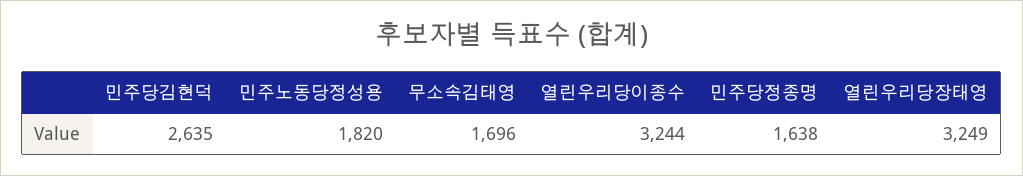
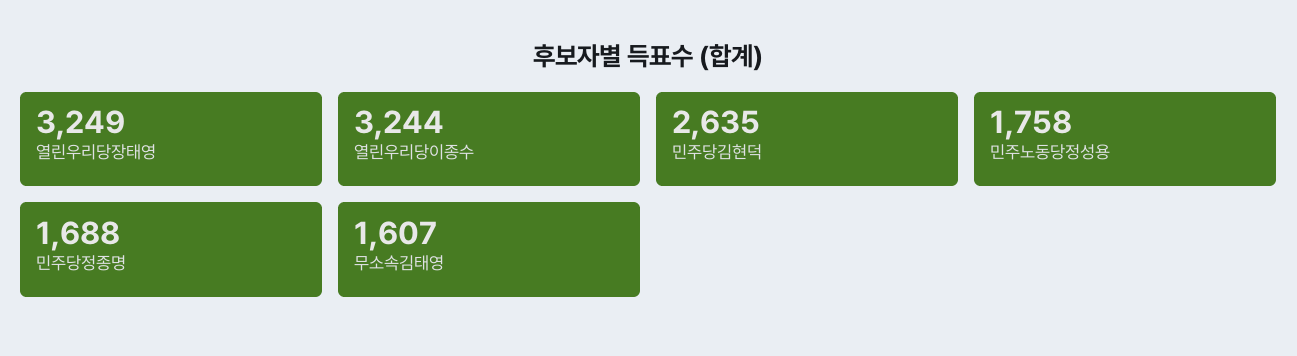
  {
    "민주당김현덕": 2635,
-   "민주노동당정성용": 1820,
+   "민주노동당정성용": 1758,
-   "무소속김태영": 1696,
+   "무소속김태영": 1607,
    "열린우리당이종수": 3244,
-   "민주당정종명": 1638,
+   "민주당정종명": 1688,
    "열린우리당장태영": 3249
  }

